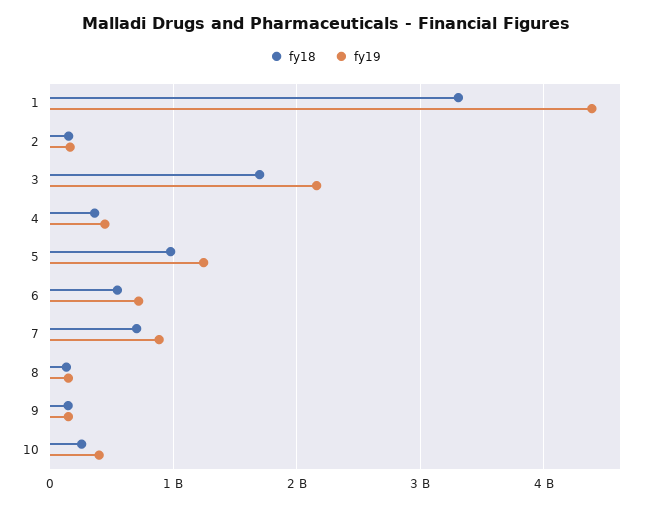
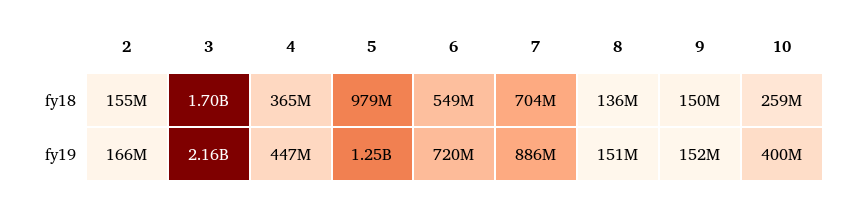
  {
    "fy18": {
-     "1": 3300000000,
      "2": 155000000,
      "3": 1700000000,
      "4": 365000000,
      "5": 979000000,
      "6": 549000000,
      "7": 704000000,
      "8": 136000000,
      "9": 150000000,
      "10": 259000000
    },
    "fy19": {
-     "1": 4400000000,
      "2": 166000000,
      "3": 2160000000,
      "4": 447000000,
      "5": 1250000000,
      "6": 720000000,
      "7": 886000000,
      "8": 151000000,
      "9": 152000000,
      "10": 400000000
    }
  }

